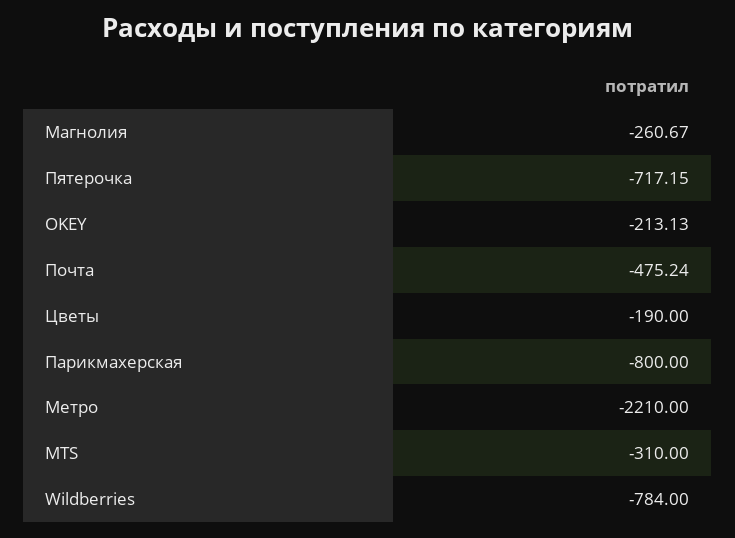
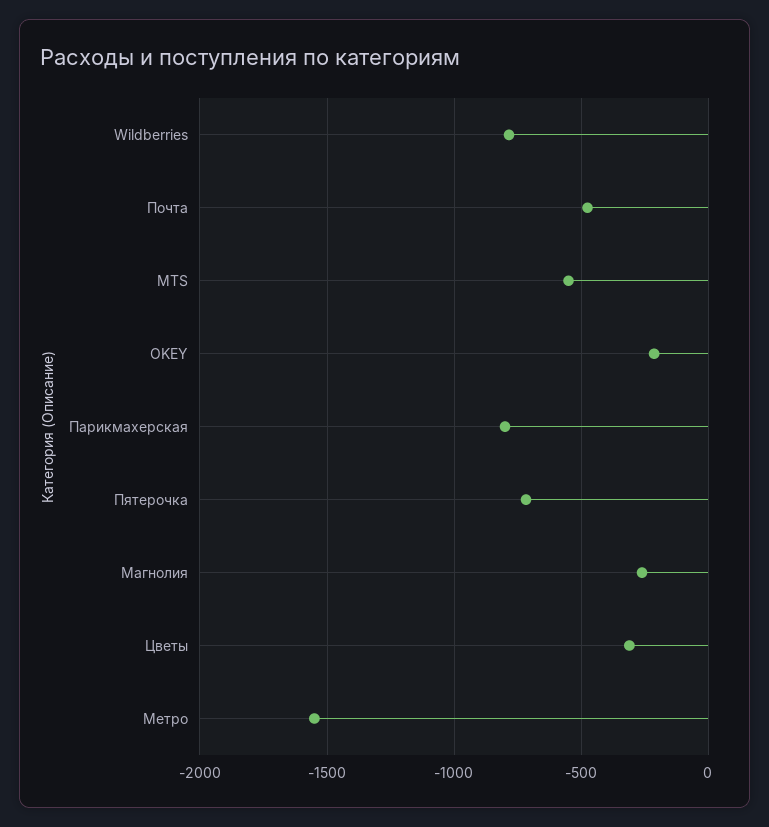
  {
    "Магнолия": -260.67,
    "Пятерочка": -717.15,
    "OKEY": -213.13,
    "Почта": -475.24,
-   "Цветы": -190,
+   "Цветы": -300,
    "Парикмахерская": -800,
-   "Метро": -2210,
+   "Метро": -1550,
-   "MTS": -310,
+   "MTS": -550,
    "Wildberries": -784
  }

